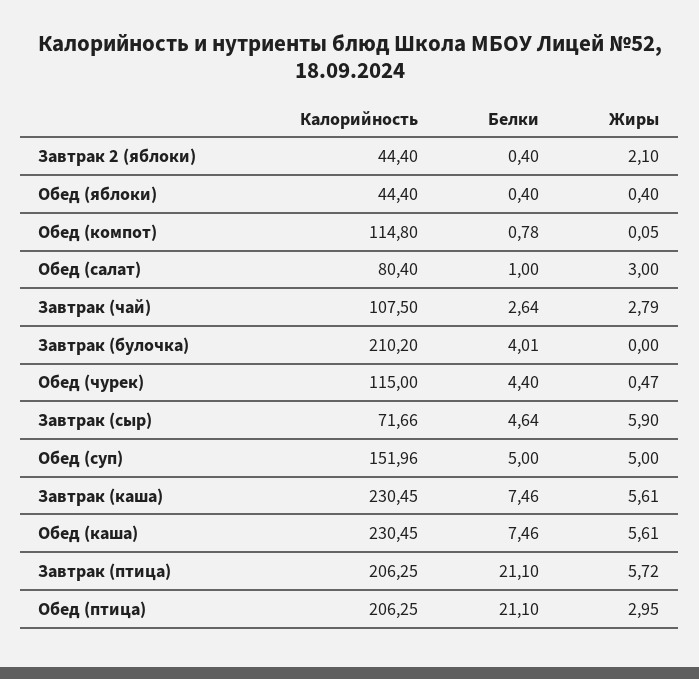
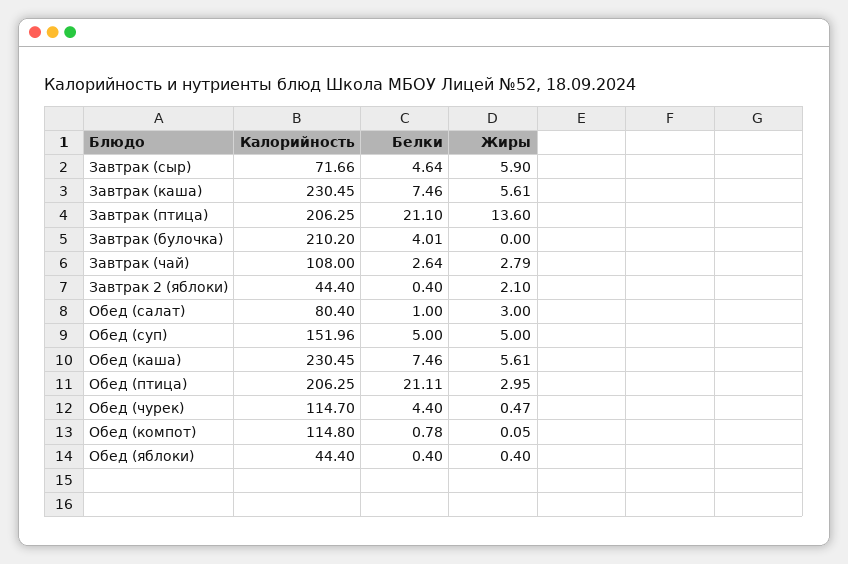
  {
    "Калорийность": {
      "Завтрак 2 (яблоки)": 44.4,
      "Обед (яблоки)": 44.4,
      "Обед (компот)": 114.8,
      "Обед (салат)": 80.4,
-     "Завтрак (чай)": 107.5,
+     "Завтрак (чай)": 108,
      "Завтрак (булочка)": 210.2,
-     "Обед (чурек)": 115,
+     "Обед (чурек)": 114.7,
      "Завтрак (сыр)": 71.66,
      "Обед (суп)": 151.96,
      "Завтрак (каша)": 230.45,
      "Обед (каша)": 230.45,
      "Завтрак (птица)": 206.25,
      "Обед (птица)": 206.25
    },
    "Белки": {
      "Завтрак 2 (яблоки)": 0.4,
      "Обед (яблоки)": 0.4,
      "Обед (компот)": 0.78,
      "Обед (салат)": 1,
      "Завтрак (чай)": 2.64,
      "Завтрак (булочка)": 4.01,
      "Обед (чурек)": 4.4,
      "Завтрак (сыр)": 4.64,
      "Обед (суп)": 5,
      "Завтрак (каша)": 7.46,
      "Обед (каша)": 7.46,
      "Завтрак (птица)": 21.1,
-     "Обед (птица)": 21.1
+     "Обед (птица)": 21.11
    },
    "Жиры": {
      "Завтрак 2 (яблоки)": 2.1,
      "Обед (яблоки)": 0.4,
      "Обед (компот)": 0.05,
      "Обед (салат)": 3,
      "Завтрак (чай)": 2.79,
      "Завтрак (булочка)": 0,
      "Обед (чурек)": 0.47,
      "Завтрак (сыр)": 5.9,
      "Обед (суп)": 5,
      "Завтрак (каша)": 5.61,
      "Обед (каша)": 5.61,
-     "Завтрак (птица)": 5.72,
+     "Завтрак (птица)": 13.6,
      "Обед (птица)": 2.95
    }
  }

